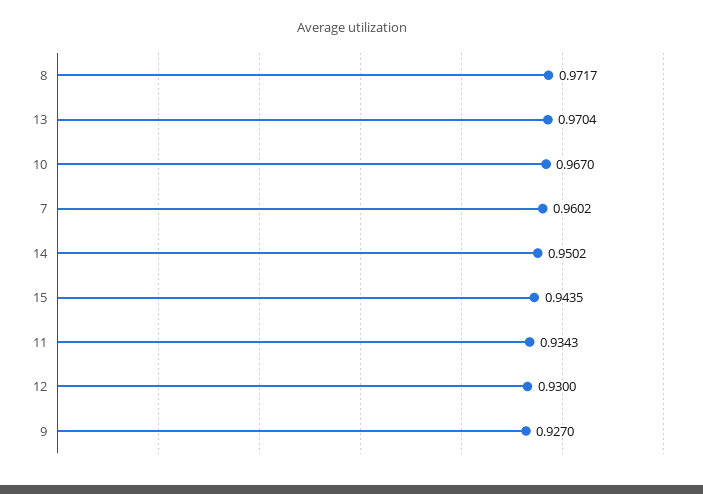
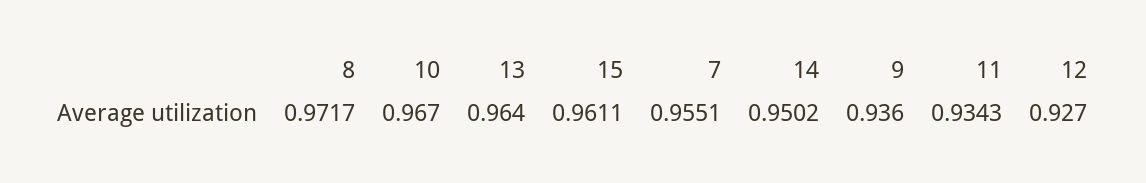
  {
    "8": 0.9717,
-   "13": 0.9704,
+   "13": 0.964,
    "10": 0.967,
-   "7": 0.9602,
+   "7": 0.9551,
    "14": 0.9502,
-   "15": 0.9435,
+   "15": 0.9611,
    "11": 0.9343,
-   "12": 0.93,
+   "12": 0.927,
-   "9": 0.927
+   "9": 0.936
  }

